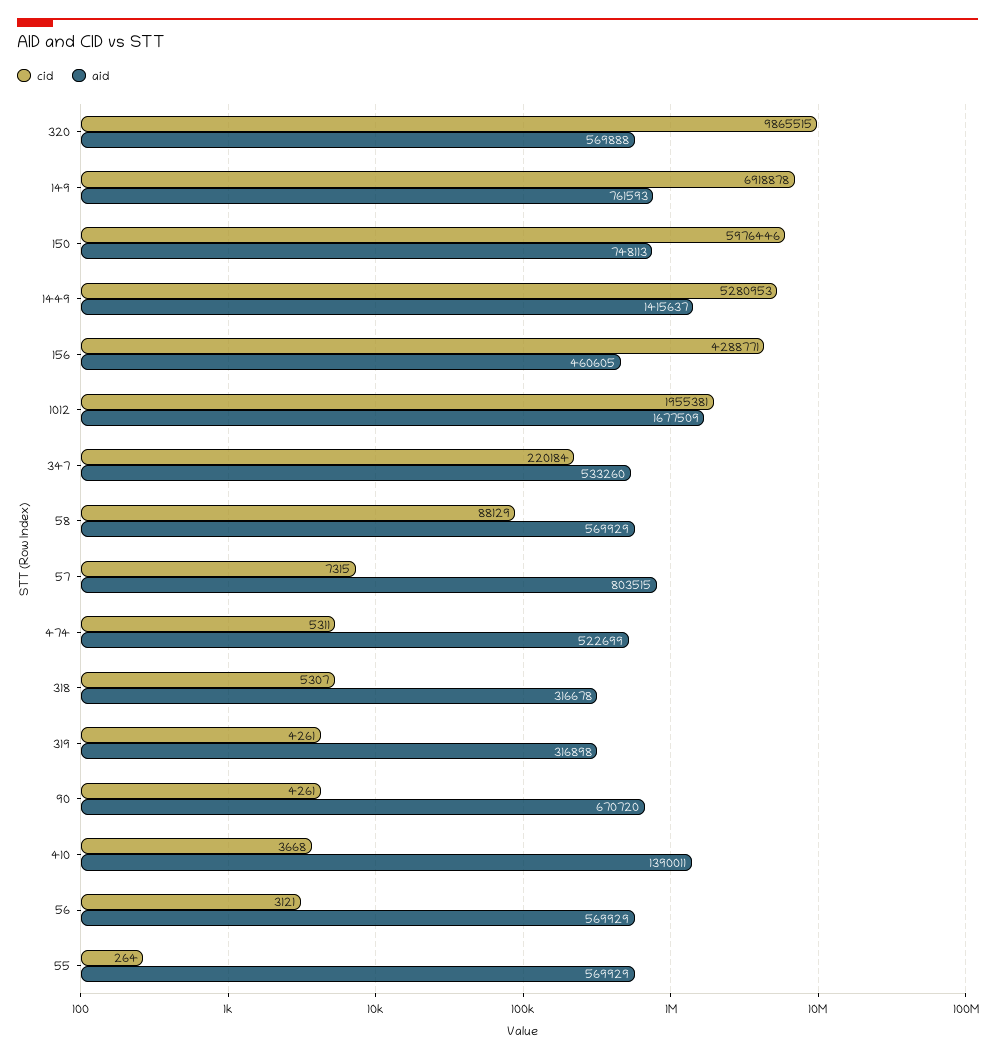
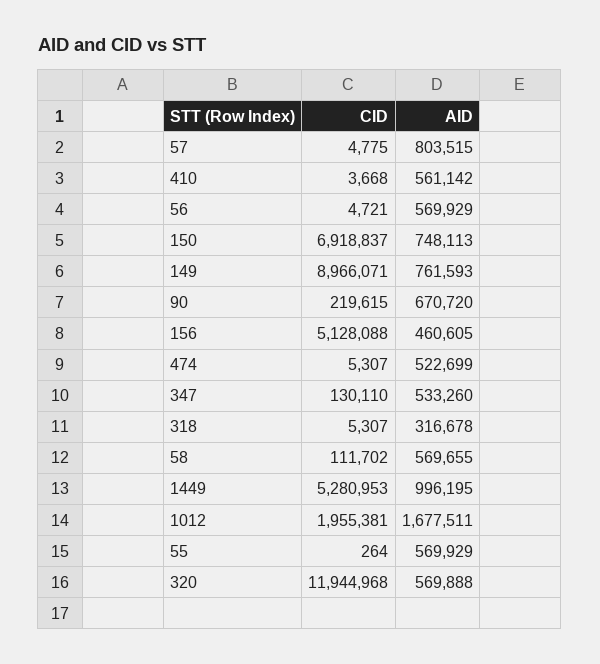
  {
    "cid": {
-     "320": 9865515,
+     "320": 11944968,
-     "149": 6918878,
+     "149": 8966071,
-     "150": 5976446,
+     "150": 6918837,
      "1449": 5280953,
-     "156": 4288771,
+     "156": 5128088,
      "1012": 1955381,
-     "347": 220184,
+     "347": 130110,
-     "58": 88129,
+     "58": 111702,
-     "57": 7315,
+     "57": 4775,
-     "474": 5311,
+     "474": 5307,
      "318": 5307,
-     "319": 4261,
-     "90": 4261,
+     "90": 219615,
      "410": 3668,
-     "56": 3121,
+     "56": 4721,
      "55": 264
    },
    "aid": {
      "320": 569888,
      "149": 761593,
      "150": 748113,
-     "1449": 1415637,
+     "1449": 996195,
      "156": 460605,
-     "1012": 1677509,
+     "1012": 1677511,
      "347": 533260,
-     "58": 569929,
+     "58": 569655,
      "57": 803515,
      "474": 522699,
      "318": 316678,
-     "319": 316898,
      "90": 670720,
-     "410": 1390011,
+     "410": 561142,
      "56": 569929,
      "55": 569929
    }
  }

